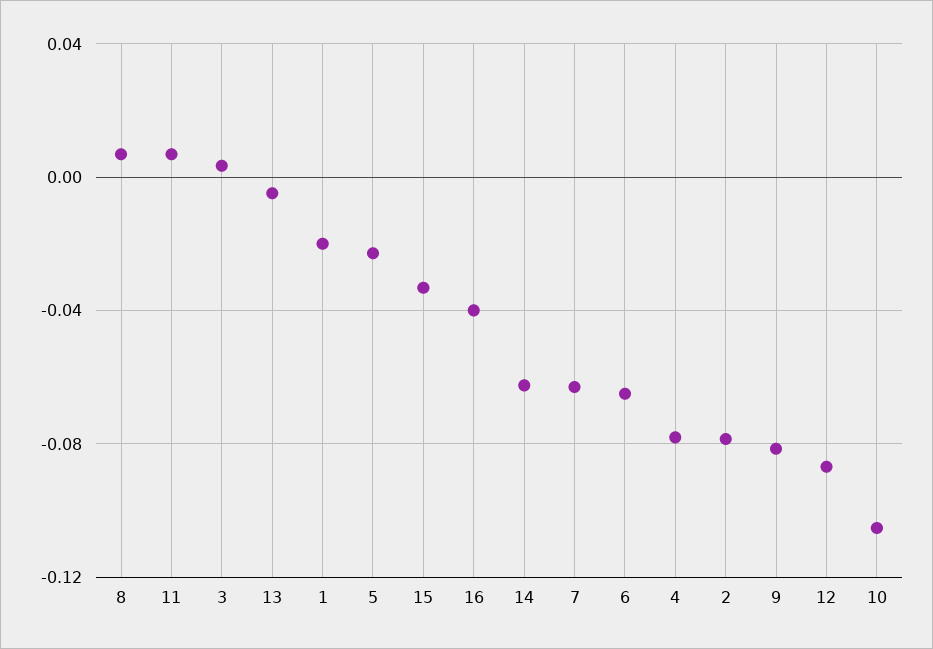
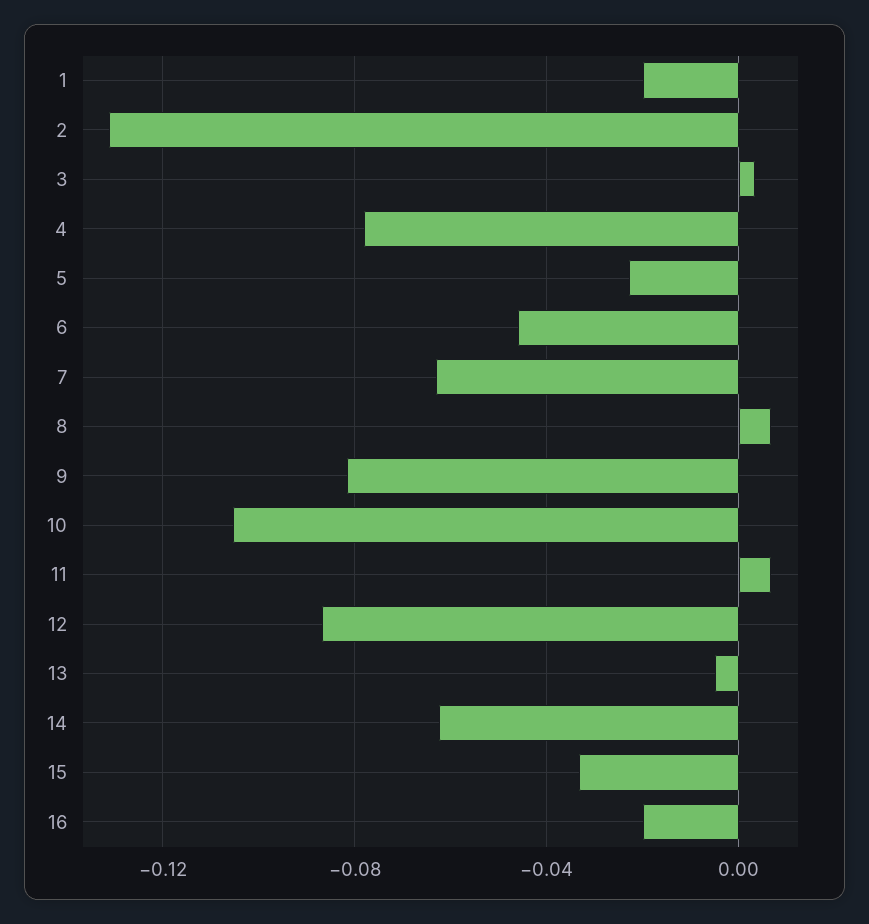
  {
    "8": 0.005,
    "11": 0.005,
    "3": 0.005,
    "13": -0.005,
    "1": -0.02,
    "5": -0.025,
    "15": -0.035,
-   "16": -0.04,
+   "16": -0.02,
    "14": -0.065,
    "7": -0.065,
-   "6": -0.065,
+   "6": -0.045,
    "4": -0.08,
-   "2": -0.08,
+   "2": -0.13,
    "9": -0.08,
    "12": -0.085,
    "10": -0.105
  }

